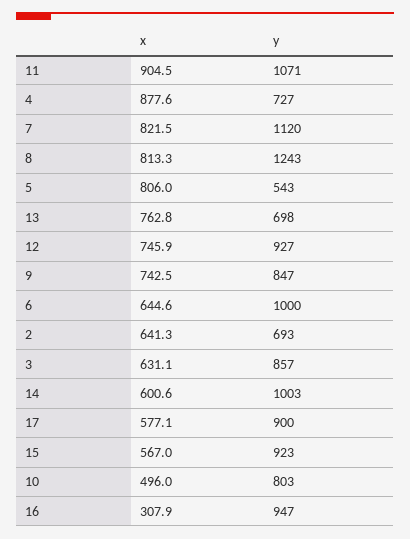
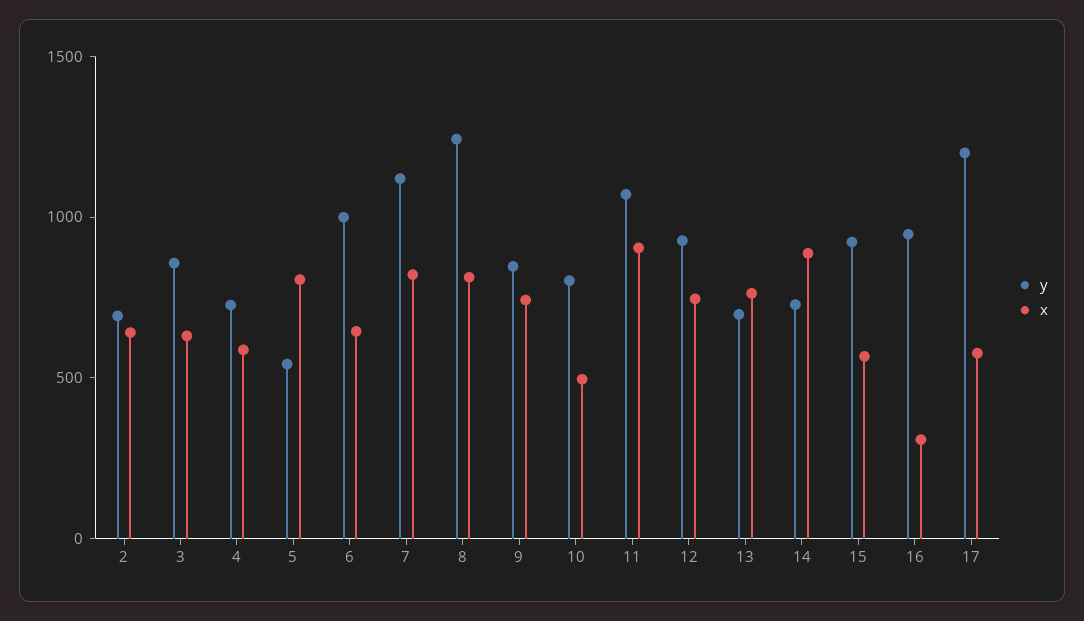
  {
    "x": {
      "11": 904.5,
-     "4": 877.6,
+     "4": 600,
      "7": 821.5,
      "8": 813.3,
      "5": 806,
      "13": 762.8,
      "12": 745.9,
      "9": 742.5,
      "6": 644.6,
      "2": 641.3,
      "3": 631.1,
-     "14": 600.6,
+     "14": 900,
      "17": 577.1,
      "15": 567,
      "10": 496,
      "16": 307.9
    },
    "y": {
      "11": 1071,
      "4": 727,
      "7": 1120,
      "8": 1243,
      "5": 543,
      "13": 698,
      "12": 927,
      "9": 847,
      "6": 1000,
      "2": 693,
      "3": 857,
-     "14": 1003,
+     "14": 700,
-     "17": 900,
+     "17": 1200,
      "15": 923,
      "10": 803,
      "16": 947
    }
  }

